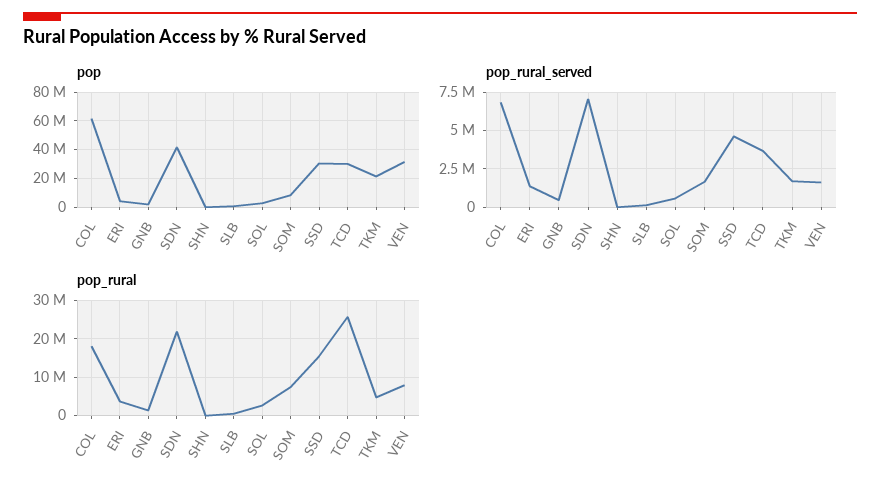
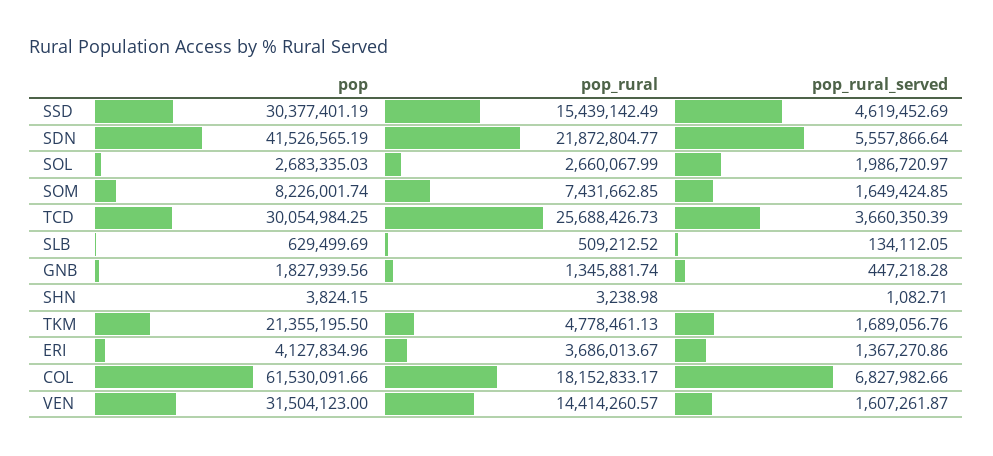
  {
    "pop": {
      "COL": 61530091.66,
      "ERI": 4127834.96,
      "GNB": 1827939.56,
      "SDN": 41526565.19,
      "SHN": 3824.15,
      "SLB": 629499.69,
      "SOL": 2683335.03,
      "SOM": 8226001.74,
      "SSD": 30377401.19,
      "TCD": 30054984.25,
      "TKM": 21355195.5,
      "VEN": 31504123
    },
    "pop_rural_served": {
      "COL": 6827982.66,
      "ERI": 1367270.86,
      "GNB": 447218.28,
-     "SDN": 7000000,
+     "SDN": 5557866.64,
      "SHN": 1082.71,
      "SLB": 134112.05,
-     "SOL": 500000,
+     "SOL": 1986720.97,
      "SOM": 1649424.85,
      "SSD": 4619452.69,
      "TCD": 3660350.39,
      "TKM": 1689056.76,
      "VEN": 1607261.87
    },
    "pop_rural": {
      "COL": 18152833.17,
      "ERI": 3686013.67,
      "GNB": 1345881.74,
      "SDN": 21872804.77,
      "SHN": 3238.98,
      "SLB": 509212.52,
      "SOL": 2660067.99,
      "SOM": 7431662.85,
      "SSD": 15439142.49,
      "TCD": 25688426.73,
      "TKM": 4778461.13,
-     "VEN": 8000000
+     "VEN": 14414260.57
    }
  }

